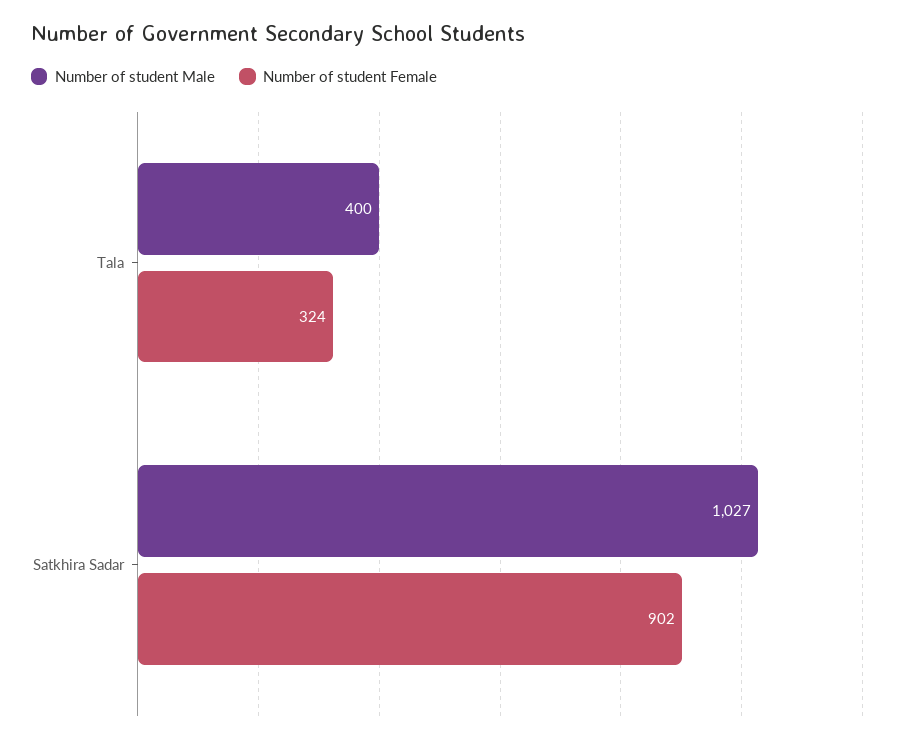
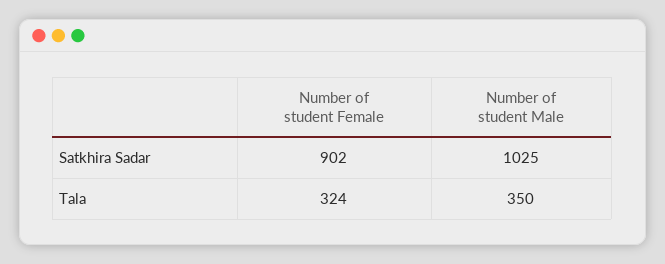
  {
    "Number of student Male": {
-     "Tala": 400,
+     "Tala": 350,
-     "Satkhira Sadar": 1027
+     "Satkhira Sadar": 1025
    },
    "Number of student Female": {
      "Tala": 324,
      "Satkhira Sadar": 902
    }
  }

